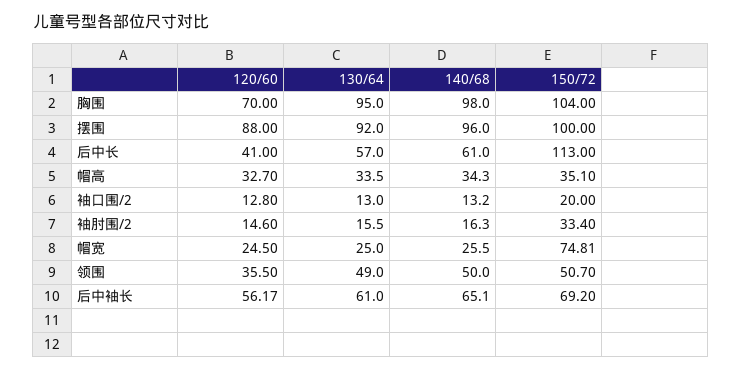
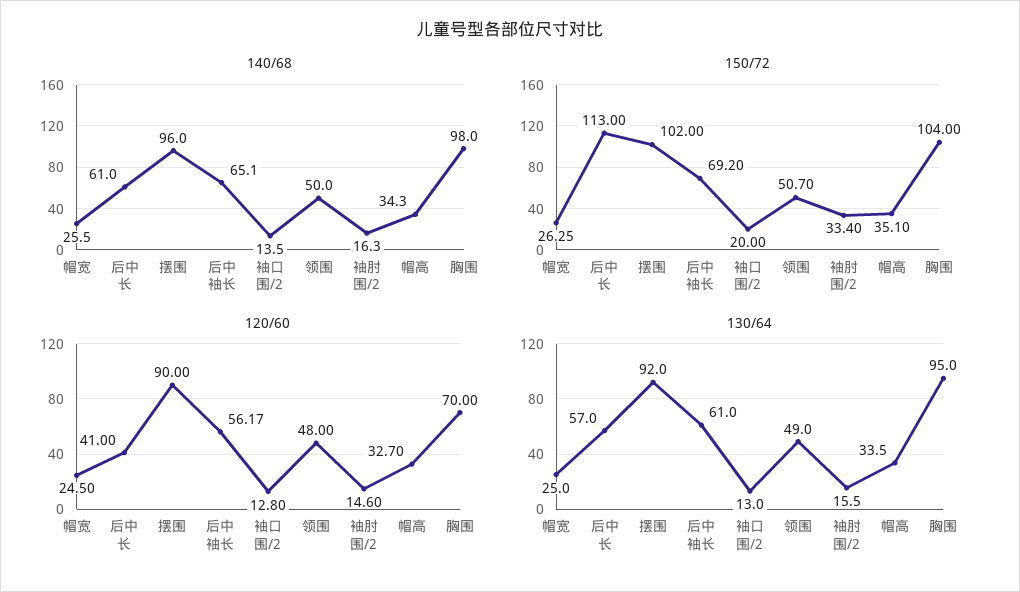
  {
    "120/60": {
      "胸围": 70,
-     "摆围": 88,
+     "摆围": 90,
      "后中长": 41,
      "帽高": 32.7,
      "袖口围/2": 12.8,
      "袖肘围/2": 14.6,
      "帽宽": 24.5,
-     "领围": 35.5,
+     "领围": 48,
      "后中袖长": 56.17
    },
    "130/64": {
      "胸围": 95,
      "摆围": 92,
      "后中长": 57,
      "帽高": 33.5,
      "袖口围/2": 13,
      "袖肘围/2": 15.5,
      "帽宽": 25,
      "领围": 49,
      "后中袖长": 61
    },
    "140/68": {
      "胸围": 98,
      "摆围": 96,
      "后中长": 61,
      "帽高": 34.3,
-     "袖口围/2": 13.2,
+     "袖口围/2": 13.5,
      "袖肘围/2": 16.3,
      "帽宽": 25.5,
      "领围": 50,
      "后中袖长": 65.1
    },
    "150/72": {
      "胸围": 104,
-     "摆围": 100,
+     "摆围": 102,
      "后中长": 113,
      "帽高": 35.1,
      "袖口围/2": 20,
      "袖肘围/2": 33.4,
-     "帽宽": 74.81,
+     "帽宽": 26.25,
      "领围": 50.7,
      "后中袖长": 69.2
    }
  }

